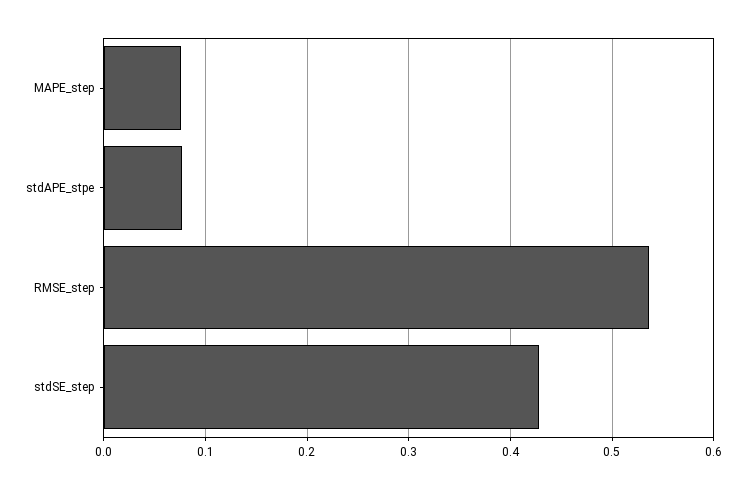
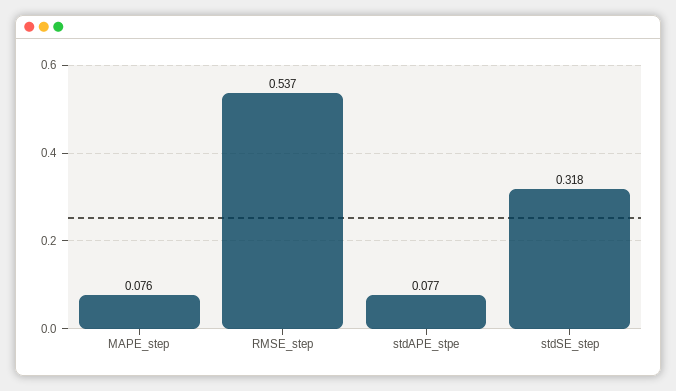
  {
    "MAPE_step": 0.076,
    "stdAPE_stpe": 0.077,
    "RMSE_step": 0.537,
-   "stdSE_step": 0.43
+   "stdSE_step": 0.318
  }

